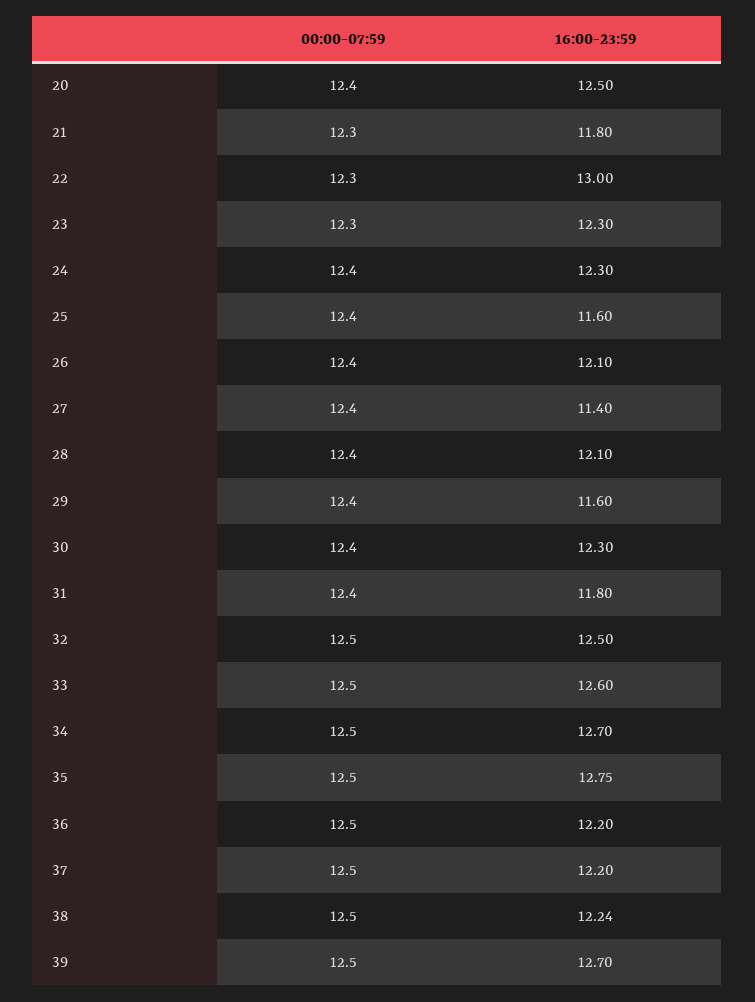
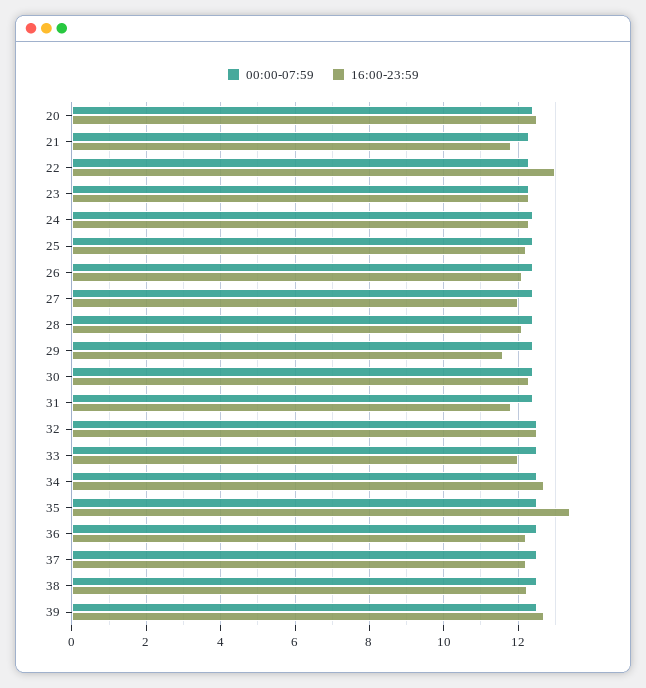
  {
    "00:00-07:59": {
      "20": 12.4,
      "21": 12.3,
      "22": 12.3,
      "23": 12.3,
      "24": 12.4,
      "25": 12.4,
      "26": 12.4,
      "27": 12.4,
      "28": 12.4,
      "29": 12.4,
      "30": 12.4,
      "31": 12.4,
      "32": 12.5,
      "33": 12.5,
      "34": 12.5,
      "35": 12.5,
      "36": 12.5,
      "37": 12.5,
      "38": 12.5,
      "39": 12.5
    },
    "16:00-23:59": {
      "20": 12.5,
      "21": 11.8,
      "22": 13,
      "23": 12.3,
      "24": 12.3,
-     "25": 11.6,
+     "25": 12.2,
      "26": 12.1,
-     "27": 11.4,
+     "27": 12,
      "28": 12.1,
      "29": 11.6,
      "30": 12.3,
      "31": 11.8,
      "32": 12.5,
-     "33": 12.6,
+     "33": 12,
      "34": 12.7,
-     "35": 12.75,
+     "35": 13.4,
      "36": 12.2,
      "37": 12.2,
      "38": 12.24,
      "39": 12.7
    }
  }

